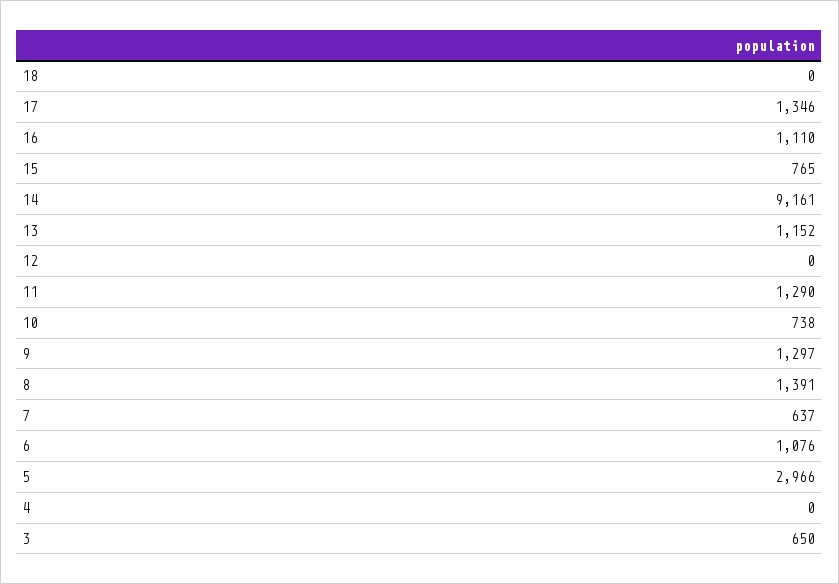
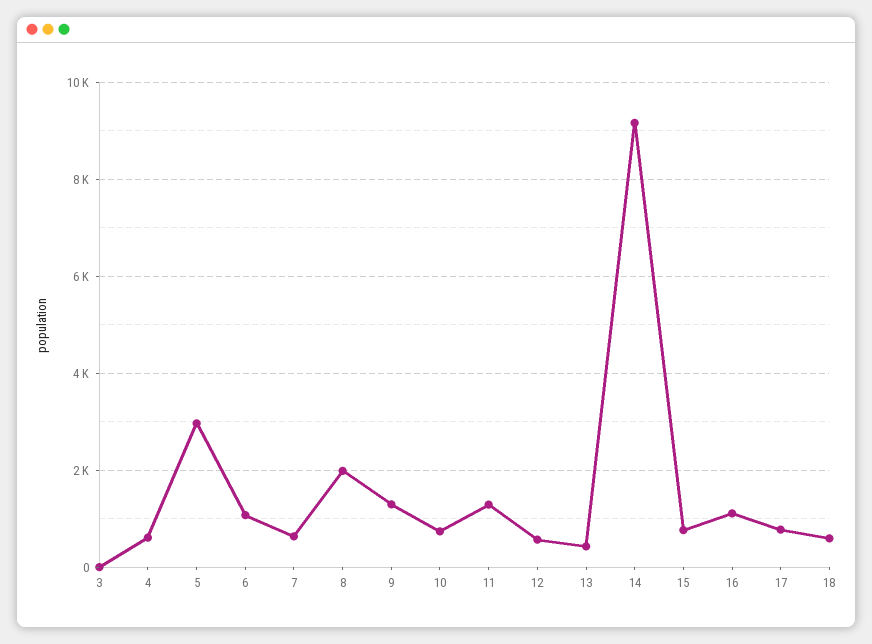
  {
-   "18": 0,
+   "18": 600,
-   "17": 1346,
+   "17": 800,
    "16": 1110,
    "15": 765,
    "14": 9161,
-   "13": 1152,
+   "13": 400,
-   "12": 0,
+   "12": 600,
    "11": 1290,
    "10": 738,
    "9": 1297,
-   "8": 1391,
+   "8": 2000,
    "7": 637,
    "6": 1076,
    "5": 2966,
-   "4": 0,
+   "4": 600,
-   "3": 650
+   "3": 0
  }

